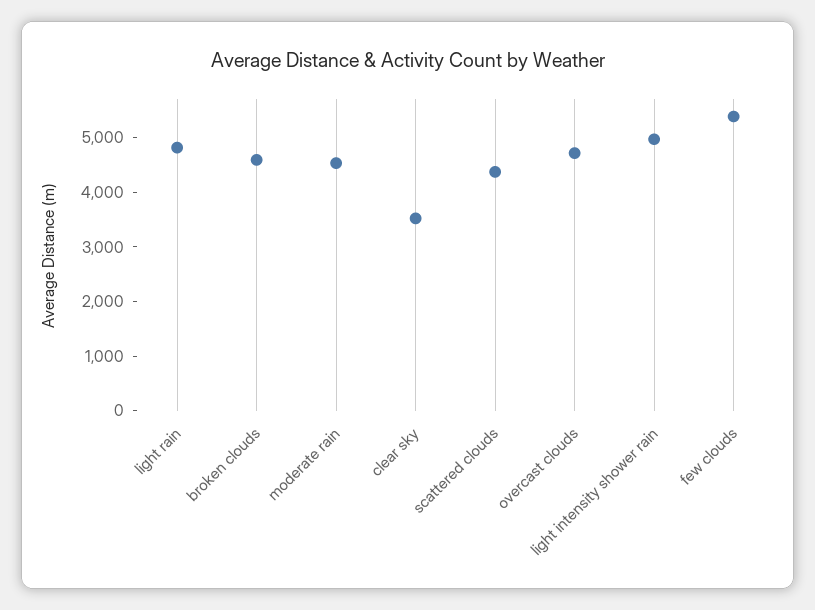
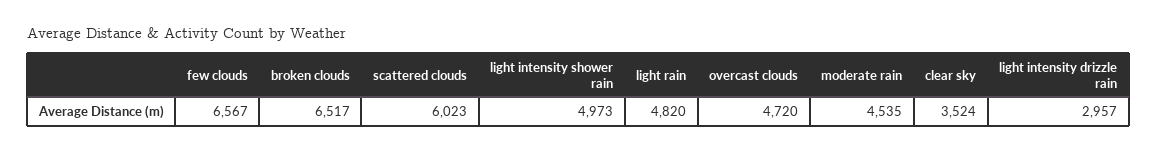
  {
    "light rain": 4820,
-   "broken clouds": 4600,
+   "broken clouds": 6517,
    "moderate rain": 4535,
    "clear sky": 3524,
-   "scattered clouds": 4400,
+   "scattered clouds": 6023,
    "overcast clouds": 4720,
    "light intensity shower rain": 4973,
-   "few clouds": 5400
+   "few clouds": 6567,
+   "light intensity drizzle rain": 2957
  }

